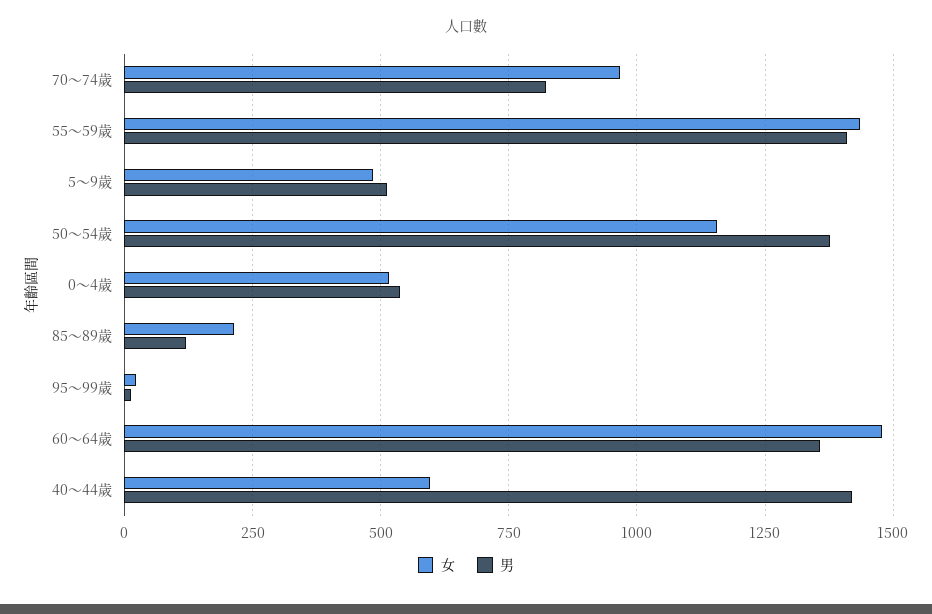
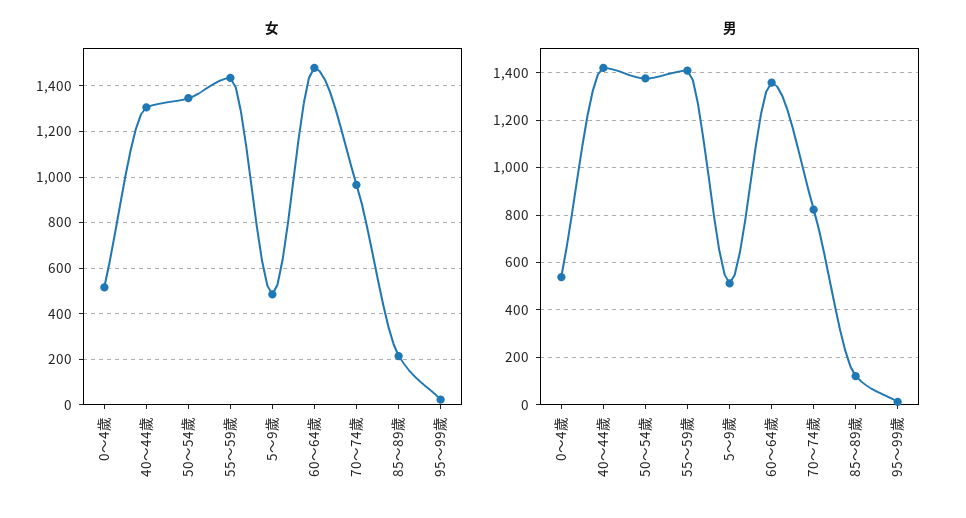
  {
    "女": {
      "70～74歲": 975,
      "55～59歲": 1425,
      "5～9歲": 475,
-     "50～54歲": 1150,
+     "50～54歲": 1350,
      "0～4歲": 525,
      "85～89歲": 225,
      "95～99歲": 25,
      "60～64歲": 1475,
-     "40～44歲": 600
+     "40～44歲": 1300
    },
    "男": {
      "70～74歲": 825,
      "55～59歲": 1400,
      "5～9歲": 500,
      "50～54歲": 1375,
      "0～4歲": 550,
      "85～89歲": 125,
      "95～99歲": 0,
      "60～64歲": 1350,
      "40～44歲": 1425
    }
  }

